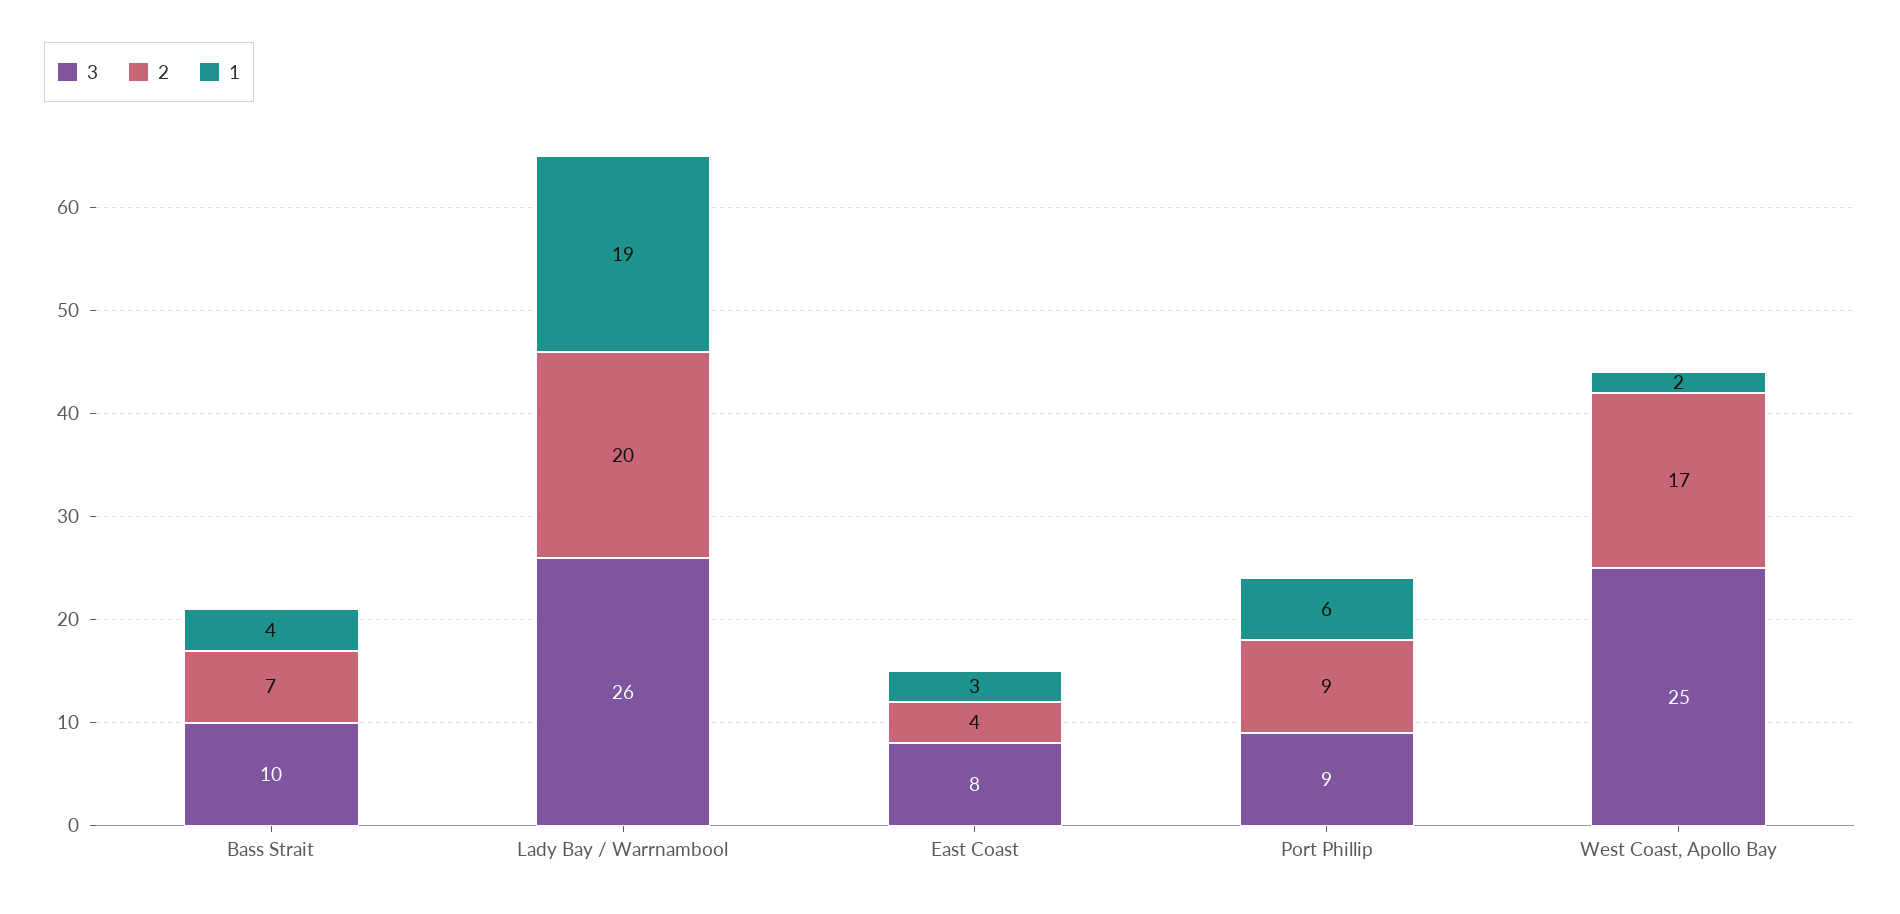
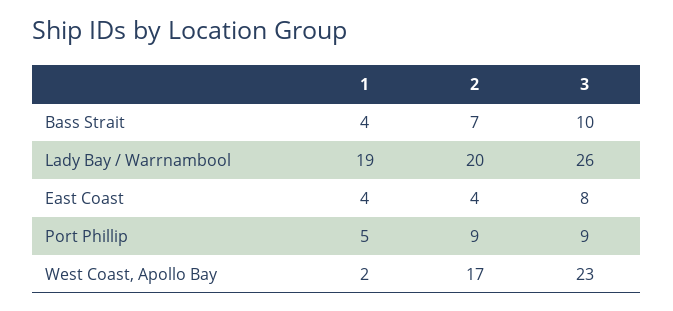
  {
    "3": {
      "Bass Strait": 10,
      "Lady Bay / Warrnambool": 26,
      "East Coast": 8,
      "Port Phillip": 9,
-     "West Coast, Apollo Bay": 25
+     "West Coast, Apollo Bay": 23
    },
    "2": {
      "Bass Strait": 7,
      "Lady Bay / Warrnambool": 20,
      "East Coast": 4,
      "Port Phillip": 9,
      "West Coast, Apollo Bay": 17
    },
    "1": {
      "Bass Strait": 4,
      "Lady Bay / Warrnambool": 19,
-     "East Coast": 3,
+     "East Coast": 4,
-     "Port Phillip": 6,
+     "Port Phillip": 5,
      "West Coast, Apollo Bay": 2
    }
  }

